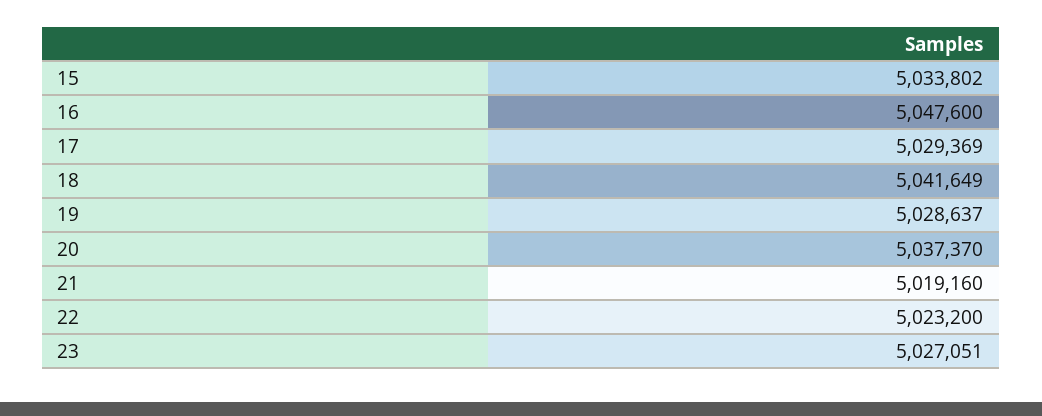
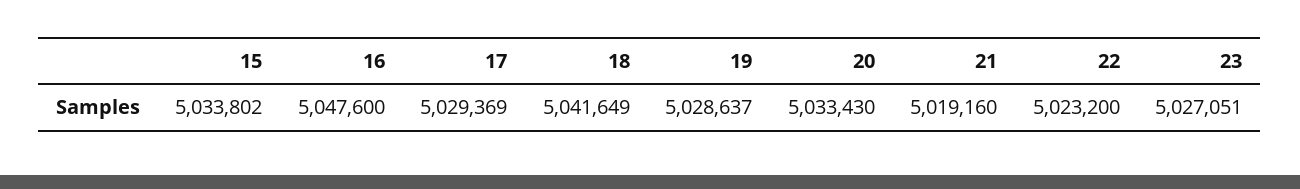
  {
    "15": 5033802,
    "16": 5047600,
    "17": 5029369,
    "18": 5041649,
    "19": 5028637,
-   "20": 5037370,
+   "20": 5033430,
    "21": 5019160,
    "22": 5023200,
    "23": 5027051
  }

